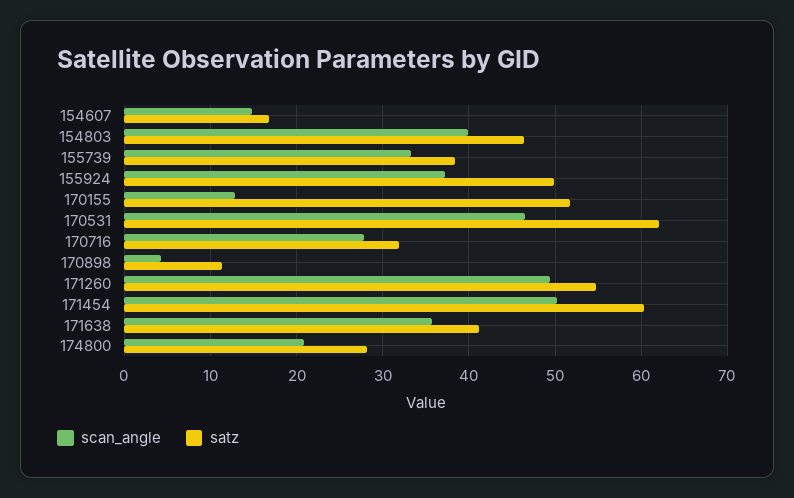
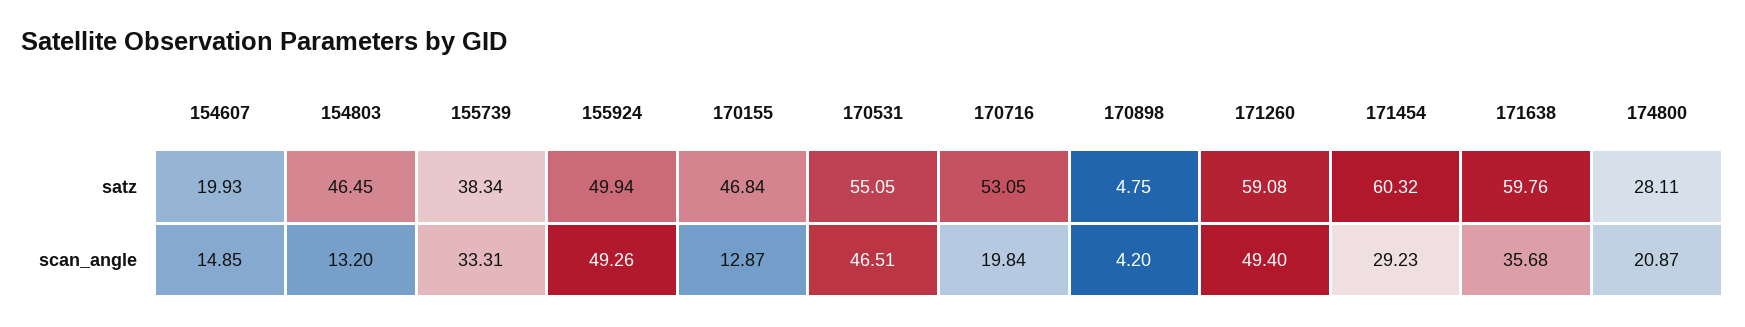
  {
    "scan_angle": {
      "154607": 14.85,
-     "154803": 40,
+     "154803": 13.2,
      "155739": 33.31,
-     "155924": 37,
+     "155924": 49.26,
      "170155": 12.87,
      "170531": 46.51,
-     "170716": 28,
+     "170716": 19.84,
      "170898": 4.2,
      "171260": 49.4,
-     "171454": 50,
+     "171454": 29.23,
      "171638": 35.68,
      "174800": 20.87
    },
    "satz": {
-     "154607": 17,
+     "154607": 19.93,
      "154803": 46.45,
      "155739": 38.34,
      "155924": 49.94,
-     "170155": 52,
+     "170155": 46.84,
-     "170531": 62,
+     "170531": 55.05,
-     "170716": 32,
+     "170716": 53.05,
-     "170898": 11,
+     "170898": 4.75,
-     "171260": 55,
+     "171260": 59.08,
      "171454": 60.32,
-     "171638": 41,
+     "171638": 59.76,
      "174800": 28.11
    }
  }

